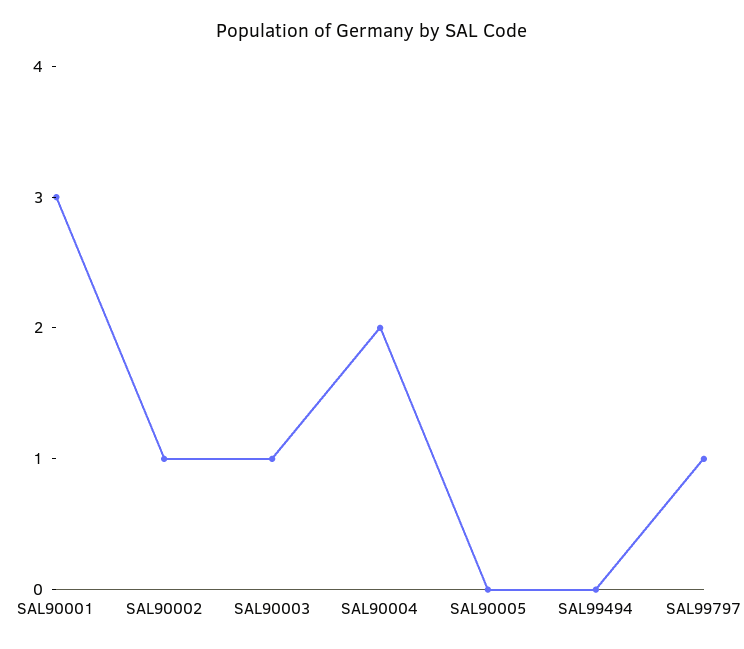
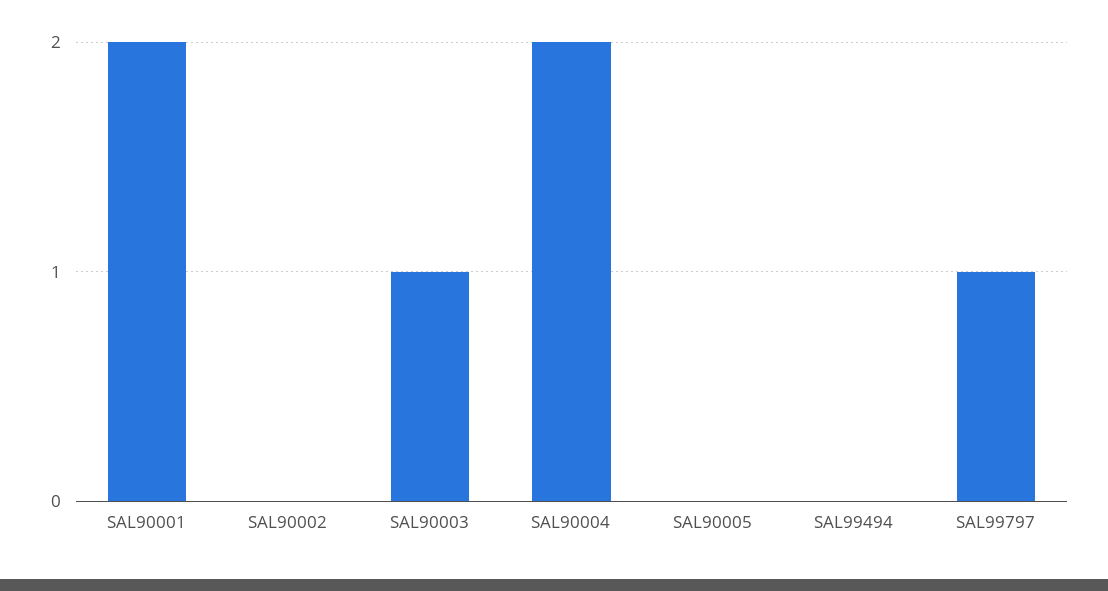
  {
-   "SAL90001": 3,
+   "SAL90001": 2,
-   "SAL90002": 1,
+   "SAL90002": 0,
    "SAL90003": 1,
    "SAL90004": 2,
    "SAL90005": 0,
    "SAL99494": 0,
    "SAL99797": 1
  }

